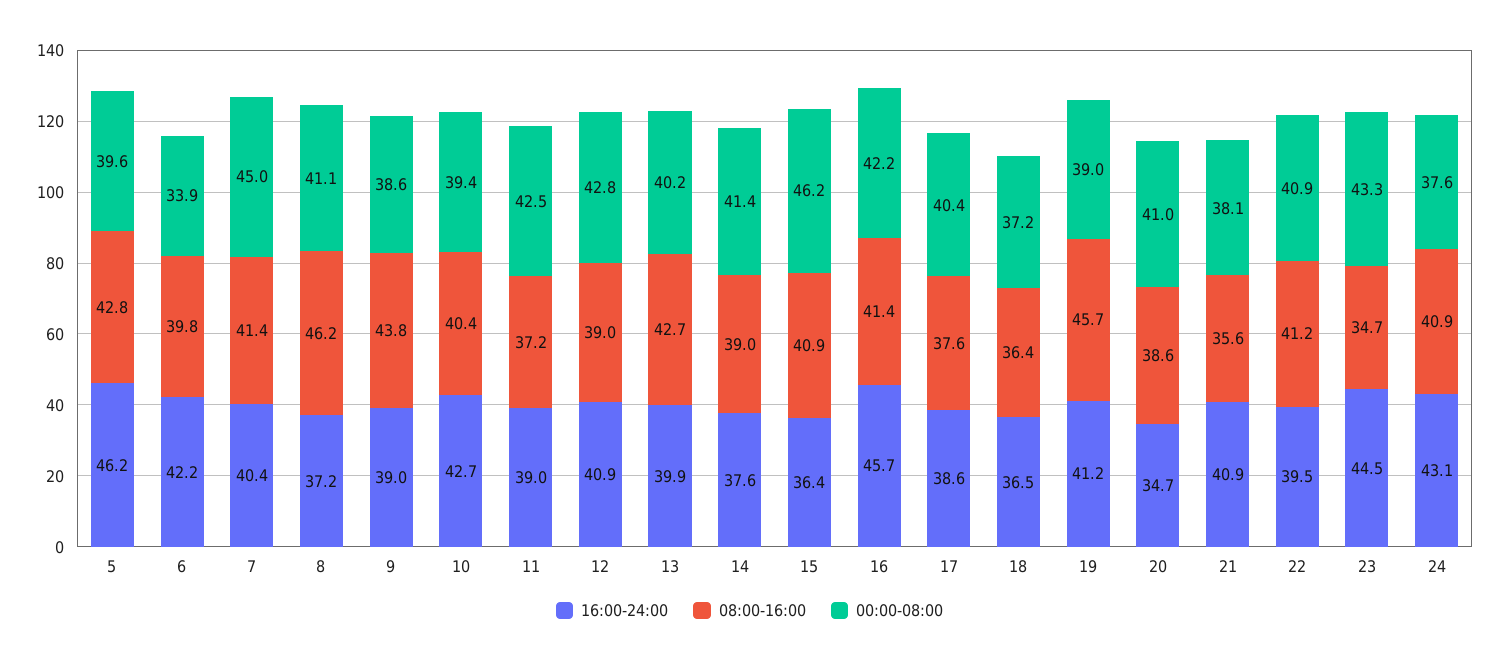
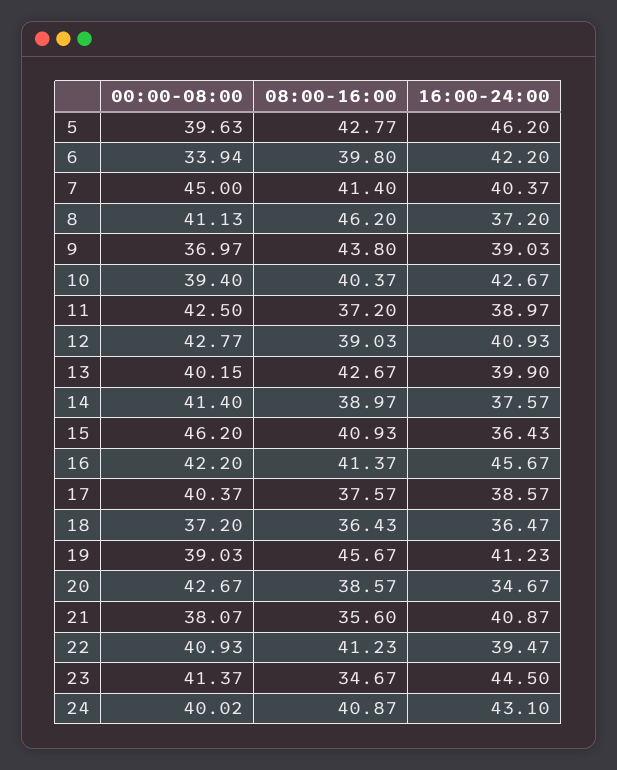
  {
    "16:00-24:00": {
      "5": 46.2,
      "6": 42.2,
      "7": 40.37,
      "8": 37.2,
      "9": 39.03,
      "10": 42.67,
      "11": 38.97,
      "12": 40.93,
      "13": 39.9,
      "14": 37.57,
      "15": 36.43,
      "16": 45.67,
      "17": 38.57,
      "18": 36.47,
      "19": 41.23,
      "20": 34.67,
      "21": 40.87,
      "22": 39.47,
      "23": 44.5,
      "24": 43.1
    },
    "08:00-16:00": {
      "5": 42.77,
      "6": 39.8,
      "7": 41.4,
      "8": 46.2,
      "9": 43.8,
      "10": 40.37,
      "11": 37.2,
      "12": 39.03,
      "13": 42.67,
      "14": 38.97,
      "15": 40.93,
      "16": 41.37,
      "17": 37.57,
      "18": 36.43,
      "19": 45.67,
      "20": 38.57,
      "21": 35.6,
      "22": 41.23,
      "23": 34.67,
      "24": 40.87
    },
    "00:00-08:00": {
      "5": 39.63,
      "6": 33.94,
      "7": 45,
      "8": 41.13,
-     "9": 38.6,
+     "9": 36.97,
      "10": 39.4,
      "11": 42.5,
      "12": 42.77,
      "13": 40.15,
      "14": 41.4,
      "15": 46.2,
      "16": 42.2,
      "17": 40.37,
      "18": 37.2,
      "19": 39.03,
-     "20": 41,
+     "20": 42.67,
      "21": 38.07,
      "22": 40.93,
-     "23": 43.3,
+     "23": 41.37,
-     "24": 37.6
+     "24": 40.02
    }
  }

